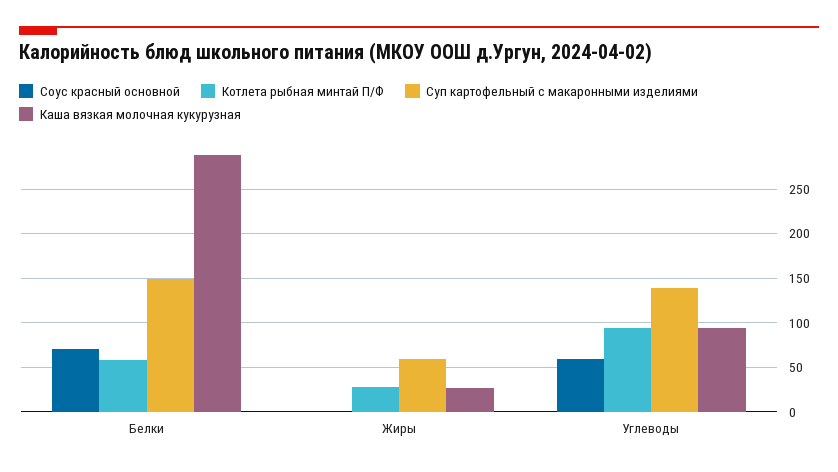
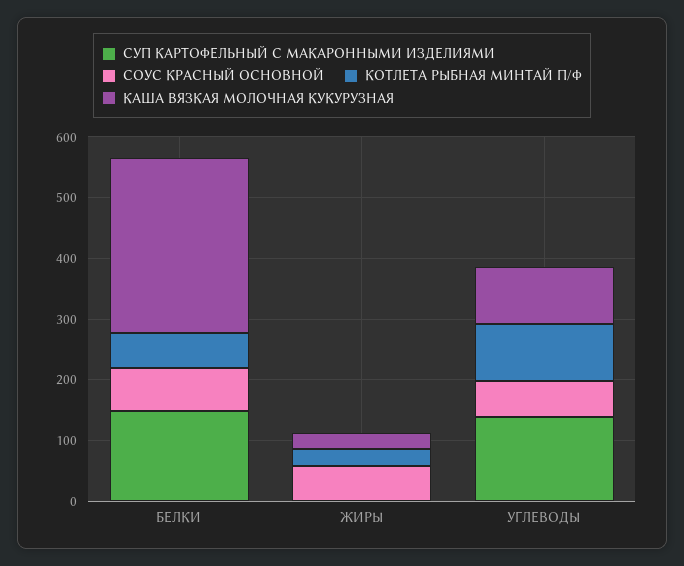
  {
    "Соус красный основной": {
      "Белки": 70,
-     "Жиры": 0,
+     "Жиры": 60,
      "Углеводы": 60
    },
    "Котлета рыбная минтай П/Ф": {
      "Белки": 60,
      "Жиры": 30,
      "Углеводы": 90
    },
    "Суп картофельный с макаронными изделиями": {
      "Белки": 150,
-     "Жиры": 60,
+     "Жиры": 0,
      "Углеводы": 140
    },
    "Каша вязкая молочная кукурузная": {
      "Белки": 290,
      "Жиры": 30,
      "Углеводы": 90
    }
  }

